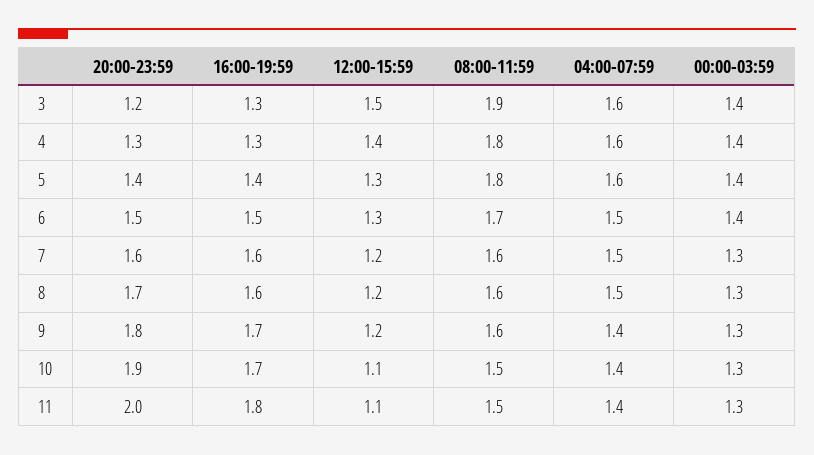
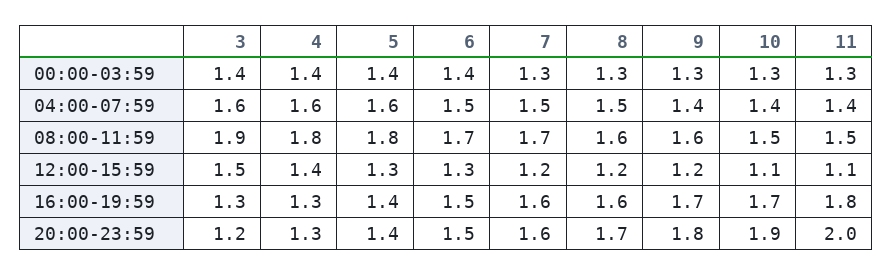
  {
    "20:00-23:59": {
      "3": 1.2,
      "4": 1.3,
      "5": 1.4,
      "6": 1.5,
      "7": 1.6,
      "8": 1.7,
      "9": 1.8,
      "10": 1.9,
      "11": 2
    },
    "16:00-19:59": {
      "3": 1.3,
      "4": 1.3,
      "5": 1.4,
      "6": 1.5,
      "7": 1.6,
      "8": 1.6,
      "9": 1.7,
      "10": 1.7,
      "11": 1.8
    },
    "12:00-15:59": {
      "3": 1.5,
      "4": 1.4,
      "5": 1.3,
      "6": 1.3,
      "7": 1.2,
      "8": 1.2,
      "9": 1.2,
      "10": 1.1,
      "11": 1.1
    },
    "08:00-11:59": {
      "3": 1.9,
      "4": 1.8,
      "5": 1.8,
      "6": 1.7,
-     "7": 1.6,
+     "7": 1.7,
      "8": 1.6,
      "9": 1.6,
      "10": 1.5,
      "11": 1.5
    },
    "04:00-07:59": {
      "3": 1.6,
      "4": 1.6,
      "5": 1.6,
      "6": 1.5,
      "7": 1.5,
      "8": 1.5,
      "9": 1.4,
      "10": 1.4,
      "11": 1.4
    },
    "00:00-03:59": {
      "3": 1.4,
      "4": 1.4,
      "5": 1.4,
      "6": 1.4,
      "7": 1.3,
      "8": 1.3,
      "9": 1.3,
      "10": 1.3,
      "11": 1.3
    }
  }

